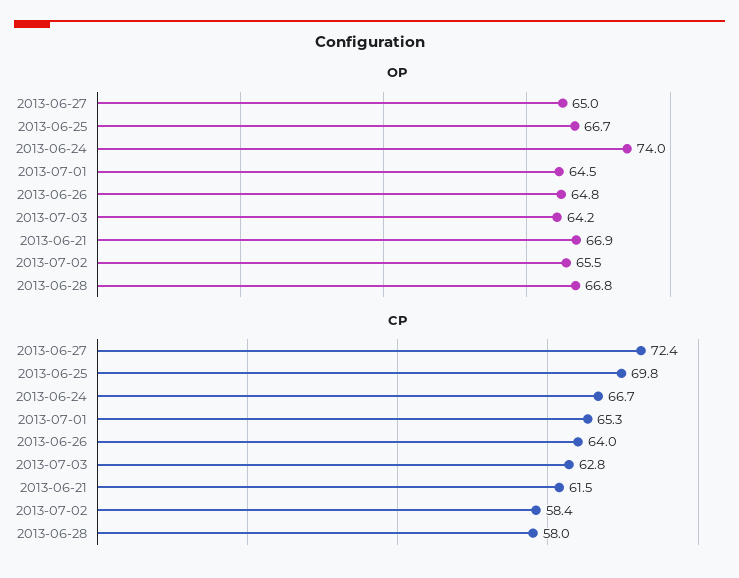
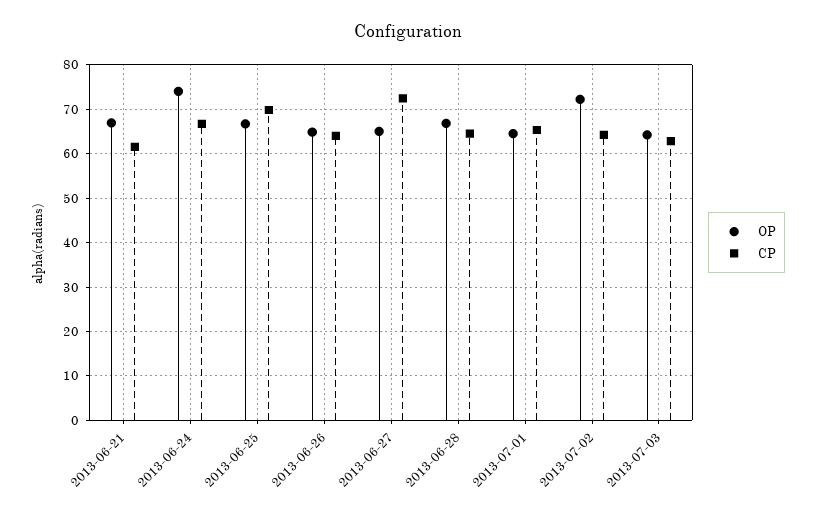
  {
    "OP": {
      "2013-06-27": 65,
      "2013-06-25": 66.7,
      "2013-06-24": 74,
      "2013-07-01": 64.5,
      "2013-06-26": 64.8,
      "2013-07-03": 64.2,
      "2013-06-21": 66.9,
-     "2013-07-02": 65.5,
+     "2013-07-02": 72,
      "2013-06-28": 66.8
    },
    "CP": {
      "2013-06-27": 72.4,
      "2013-06-25": 69.8,
      "2013-06-24": 66.7,
      "2013-07-01": 65.3,
      "2013-06-26": 64,
      "2013-07-03": 62.8,
      "2013-06-21": 61.5,
-     "2013-07-02": 58.4,
+     "2013-07-02": 64,
-     "2013-06-28": 58
+     "2013-06-28": 64
    }
  }

